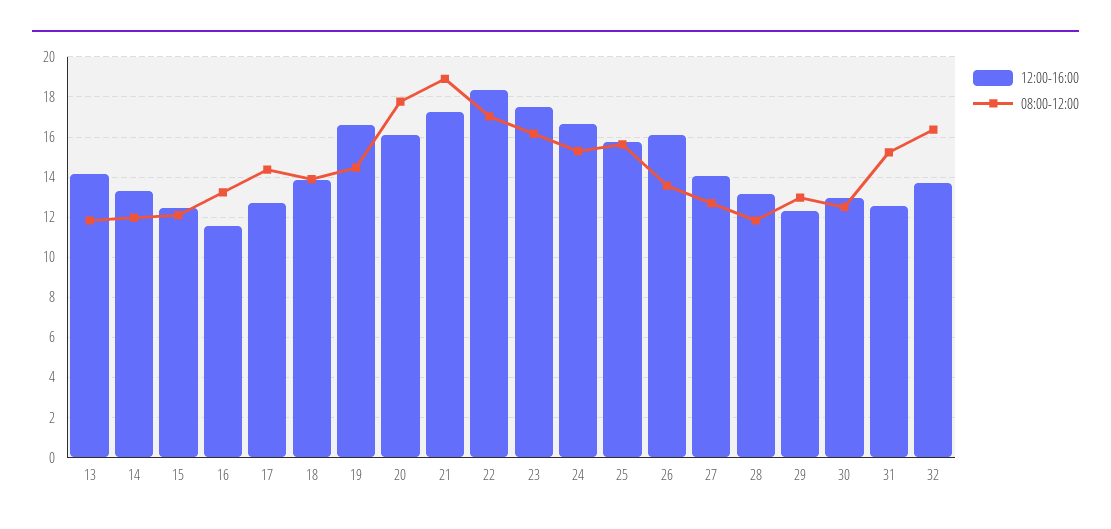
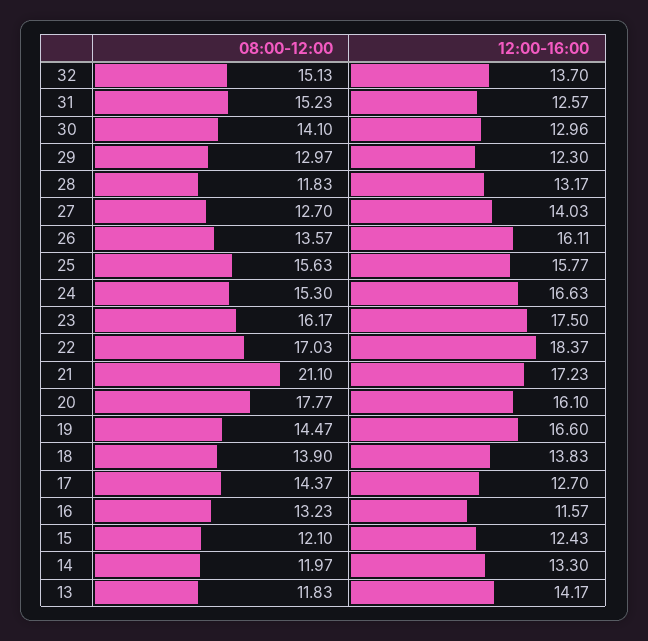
  {
    "12:00-16:00": {
      "13": 14.17,
      "14": 13.3,
      "15": 12.43,
      "16": 11.57,
      "17": 12.7,
      "18": 13.83,
      "19": 16.6,
      "20": 16.1,
      "21": 17.23,
      "22": 18.37,
      "23": 17.5,
      "24": 16.63,
      "25": 15.77,
      "26": 16.11,
      "27": 14.03,
      "28": 13.17,
      "29": 12.3,
      "30": 12.96,
      "31": 12.57,
      "32": 13.7
    },
    "08:00-12:00": {
      "13": 11.83,
      "14": 11.97,
      "15": 12.1,
      "16": 13.23,
      "17": 14.37,
      "18": 13.9,
      "19": 14.47,
      "20": 17.77,
-     "21": 19,
+     "21": 21.1,
      "22": 17.03,
      "23": 16.17,
      "24": 15.3,
      "25": 15.63,
      "26": 13.57,
      "27": 12.7,
      "28": 11.83,
      "29": 12.97,
-     "30": 12.5,
+     "30": 14.1,
      "31": 15.23,
-     "32": 16.5
+     "32": 15.13
    }
  }

